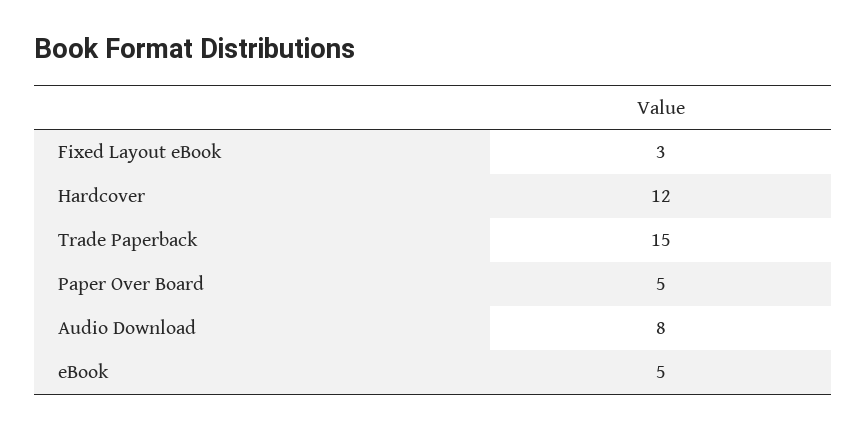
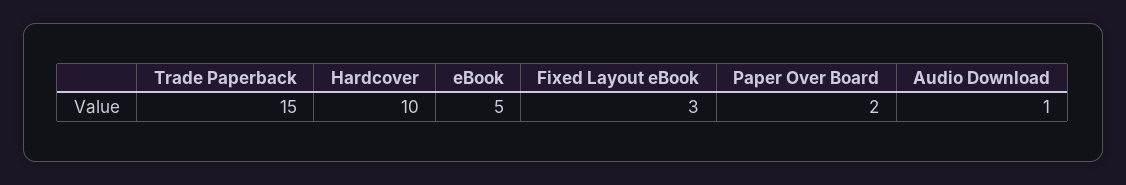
  {
    "Fixed Layout eBook": 3,
-   "Hardcover": 12,
+   "Hardcover": 10,
    "Trade Paperback": 15,
-   "Paper Over Board": 5,
+   "Paper Over Board": 2,
-   "Audio Download": 8,
+   "Audio Download": 1,
    "eBook": 5
  }

